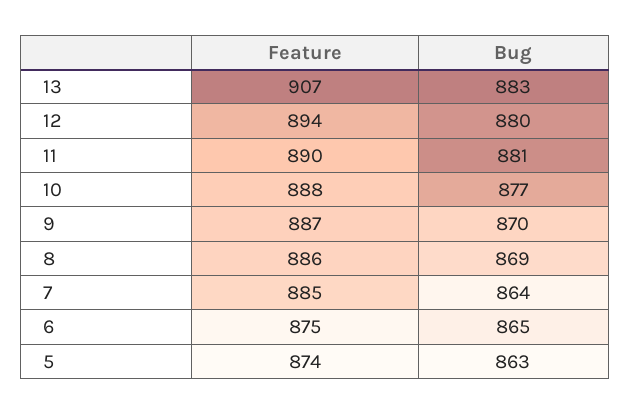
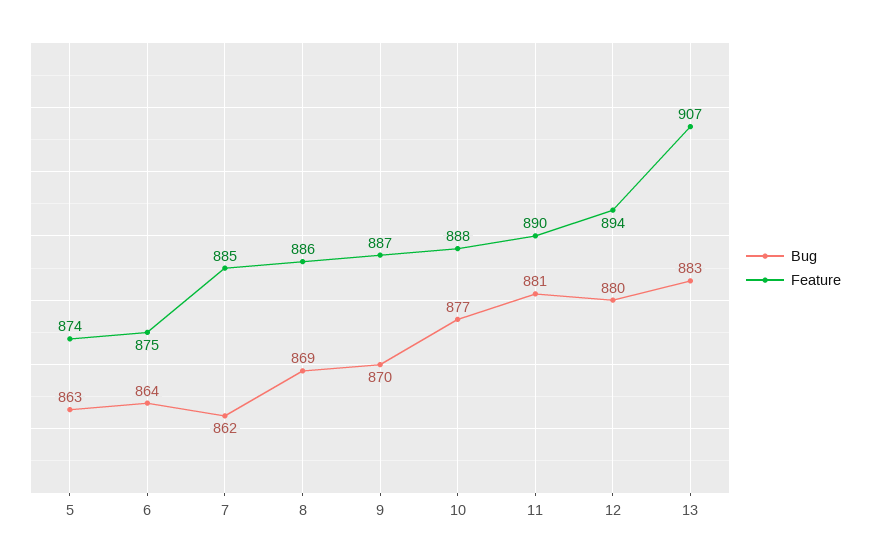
  {
    "Feature": {
      "13": 907,
      "12": 894,
      "11": 890,
      "10": 888,
      "9": 887,
      "8": 886,
      "7": 885,
      "6": 875,
      "5": 874
    },
    "Bug": {
      "13": 883,
      "12": 880,
      "11": 881,
      "10": 877,
      "9": 870,
      "8": 869,
-     "7": 864,
+     "7": 862,
-     "6": 865,
+     "6": 864,
      "5": 863
    }
  }

